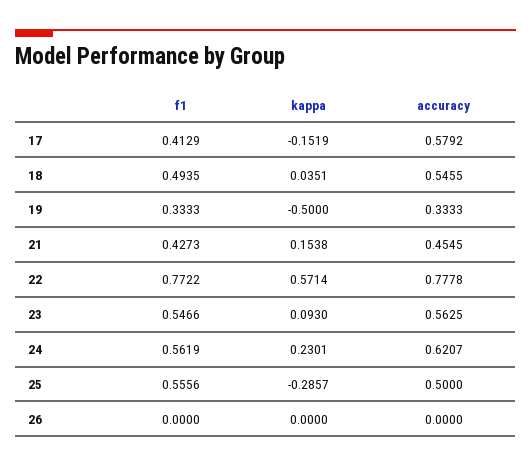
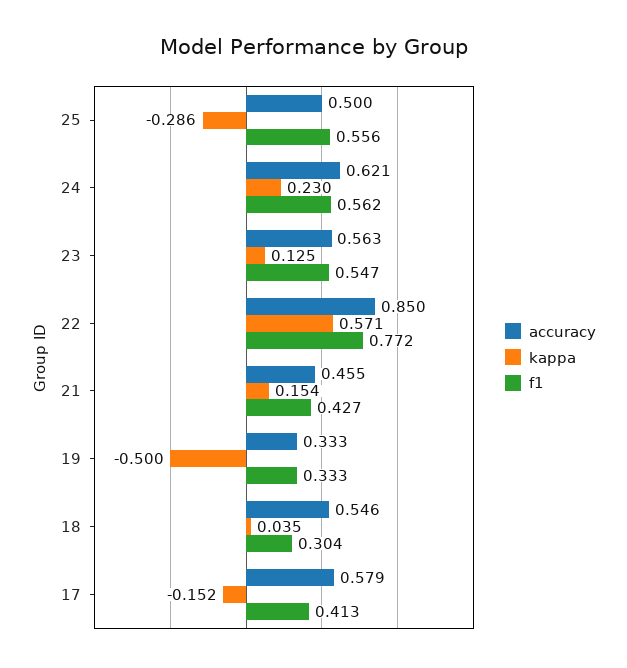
  {
    "f1": {
      "17": 0.4129,
-     "18": 0.4935,
+     "18": 0.304,
      "19": 0.3333,
      "21": 0.4273,
      "22": 0.7722,
      "23": 0.5466,
      "24": 0.5619,
-     "25": 0.5556,
+     "25": 0.5556
-     "26": 0
    },
    "kappa": {
      "17": -0.1519,
      "18": 0.0351,
      "19": -0.5,
      "21": 0.1538,
      "22": 0.5714,
-     "23": 0.093,
+     "23": 0.125,
      "24": 0.2301,
-     "25": -0.2857,
+     "25": -0.2857
-     "26": 0
    },
    "accuracy": {
      "17": 0.5792,
      "18": 0.5455,
      "19": 0.3333,
      "21": 0.4545,
-     "22": 0.7778,
+     "22": 0.85,
      "23": 0.5625,
      "24": 0.6207,
-     "25": 0.5,
+     "25": 0.5
-     "26": 0
    }
  }

